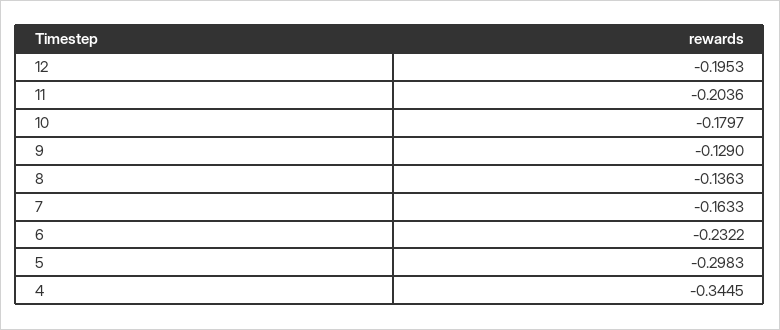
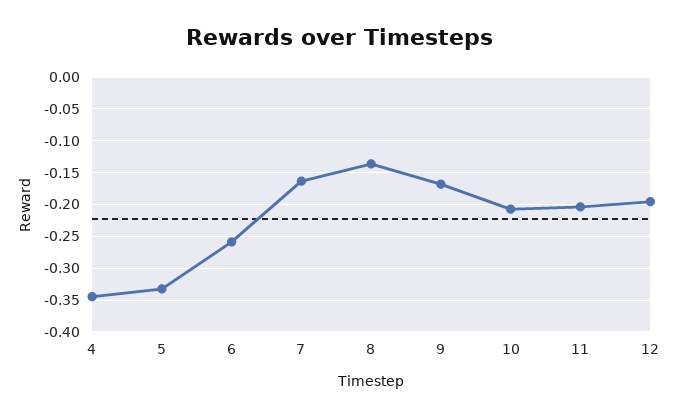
  {
    "12": -0.1953,
    "11": -0.2036,
-   "10": -0.1797,
+   "10": -0.21,
-   "9": -0.129,
+   "9": -0.17,
    "8": -0.1363,
    "7": -0.1633,
-   "6": -0.2322,
+   "6": -0.26,
-   "5": -0.2983,
+   "5": -0.33,
    "4": -0.3445
  }

